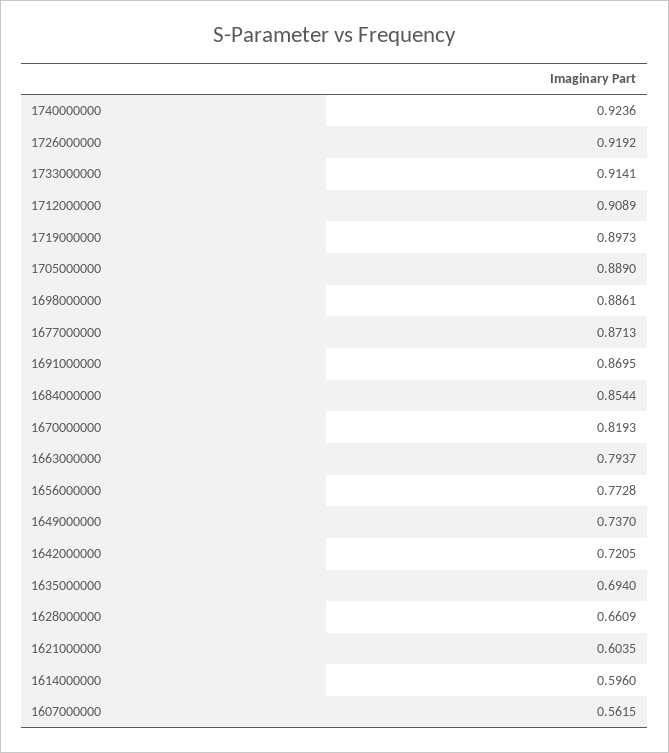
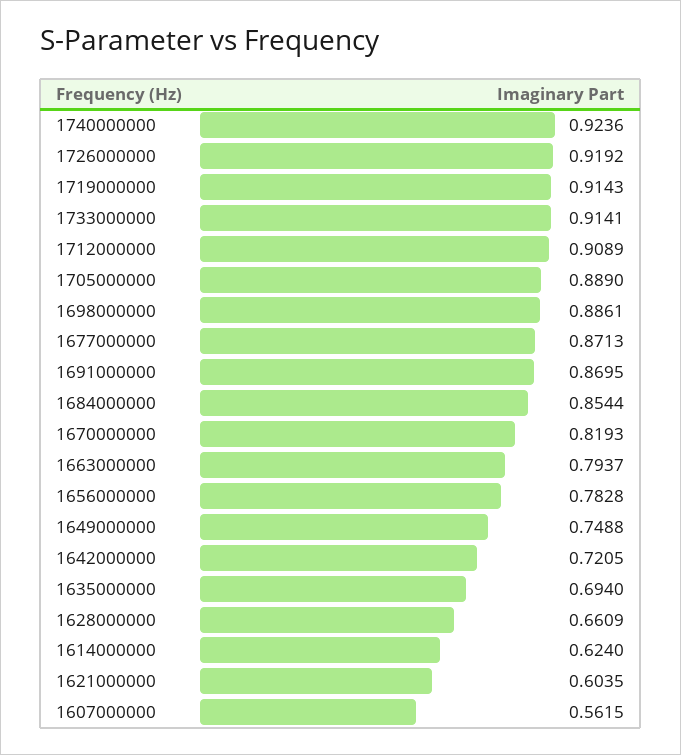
  {
    "1740000000": 0.9236,
    "1726000000": 0.9192,
    "1733000000": 0.9141,
    "1712000000": 0.9089,
-   "1719000000": 0.8973,
+   "1719000000": 0.9143,
    "1705000000": 0.889,
    "1698000000": 0.8861,
    "1677000000": 0.8713,
    "1691000000": 0.8695,
    "1684000000": 0.8544,
    "1670000000": 0.8193,
    "1663000000": 0.7937,
-   "1656000000": 0.7728,
+   "1656000000": 0.7828,
-   "1649000000": 0.737,
+   "1649000000": 0.7488,
    "1642000000": 0.7205,
    "1635000000": 0.694,
    "1628000000": 0.6609,
    "1621000000": 0.6035,
-   "1614000000": 0.596,
+   "1614000000": 0.624,
    "1607000000": 0.5615
  }

